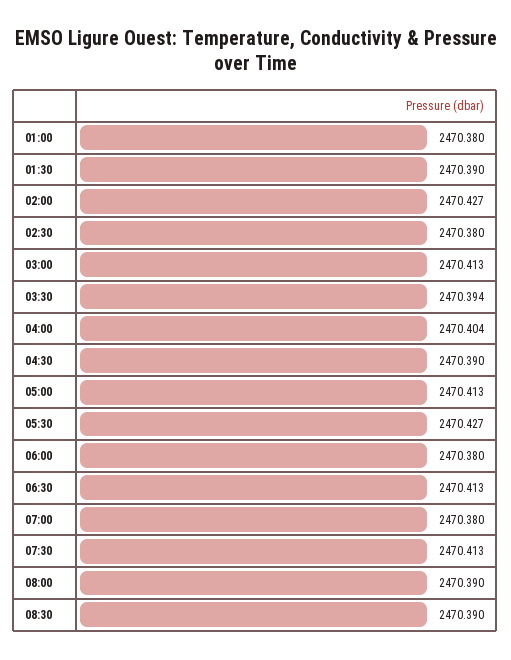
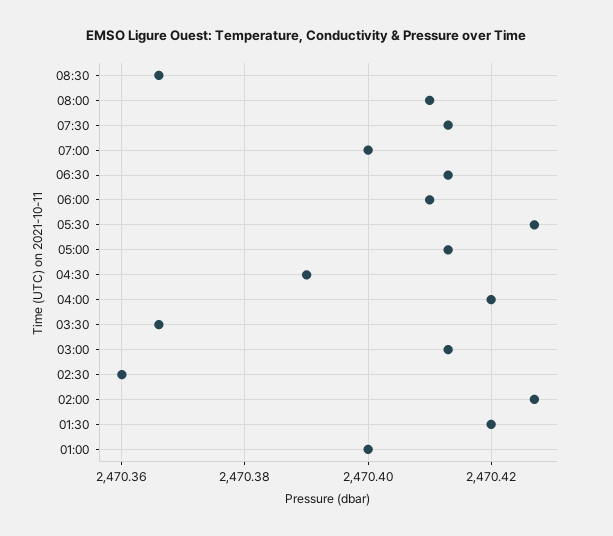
  {
-   "01:00": 2470.38,
+   "01:00": 2470.4,
-   "01:30": 2470.39,
+   "01:30": 2470.42,
    "02:00": 2470.427,
-   "02:30": 2470.38,
+   "02:30": 2470.36,
    "03:00": 2470.413,
-   "03:30": 2470.394,
+   "03:30": 2470.365,
-   "04:00": 2470.404,
+   "04:00": 2470.42,
    "04:30": 2470.39,
    "05:00": 2470.413,
    "05:30": 2470.427,
-   "06:00": 2470.38,
+   "06:00": 2470.41,
    "06:30": 2470.413,
-   "07:00": 2470.38,
+   "07:00": 2470.4,
    "07:30": 2470.413,
-   "08:00": 2470.39,
+   "08:00": 2470.41,
-   "08:30": 2470.39
+   "08:30": 2470.365
  }

